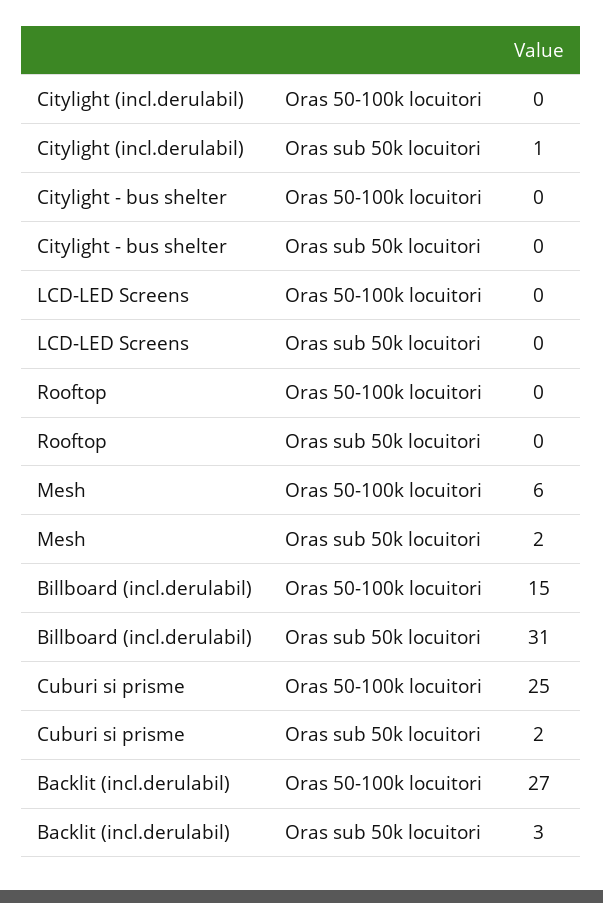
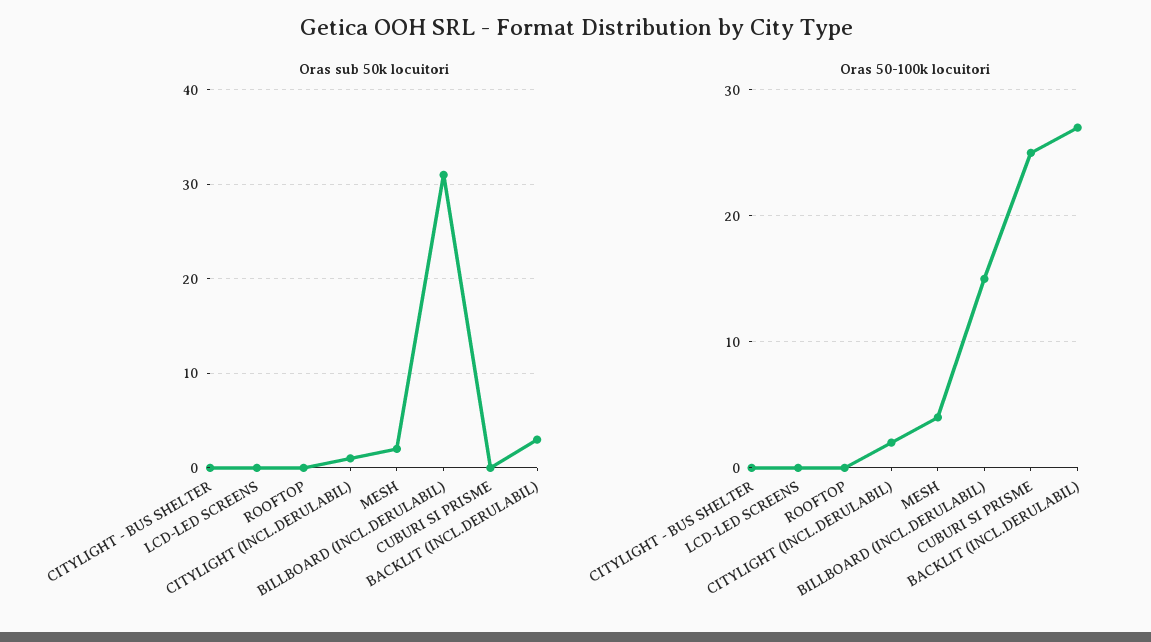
  {
    "Oras 50-100k locuitori": {
-     "Citylight (incl.derulabil)": 0,
+     "Citylight (incl.derulabil)": 2,
      "Citylight - bus shelter": 0,
      "LCD-LED Screens": 0,
      "Rooftop": 0,
-     "Mesh": 6,
+     "Mesh": 4,
      "Billboard (incl.derulabil)": 15,
      "Cuburi si prisme": 25,
      "Backlit (incl.derulabil)": 27
    },
    "Oras sub 50k locuitori": {
      "Citylight (incl.derulabil)": 1,
      "Citylight - bus shelter": 0,
      "LCD-LED Screens": 0,
      "Rooftop": 0,
      "Mesh": 2,
      "Billboard (incl.derulabil)": 31,
-     "Cuburi si prisme": 2,
+     "Cuburi si prisme": 0,
      "Backlit (incl.derulabil)": 3
    }
  }

